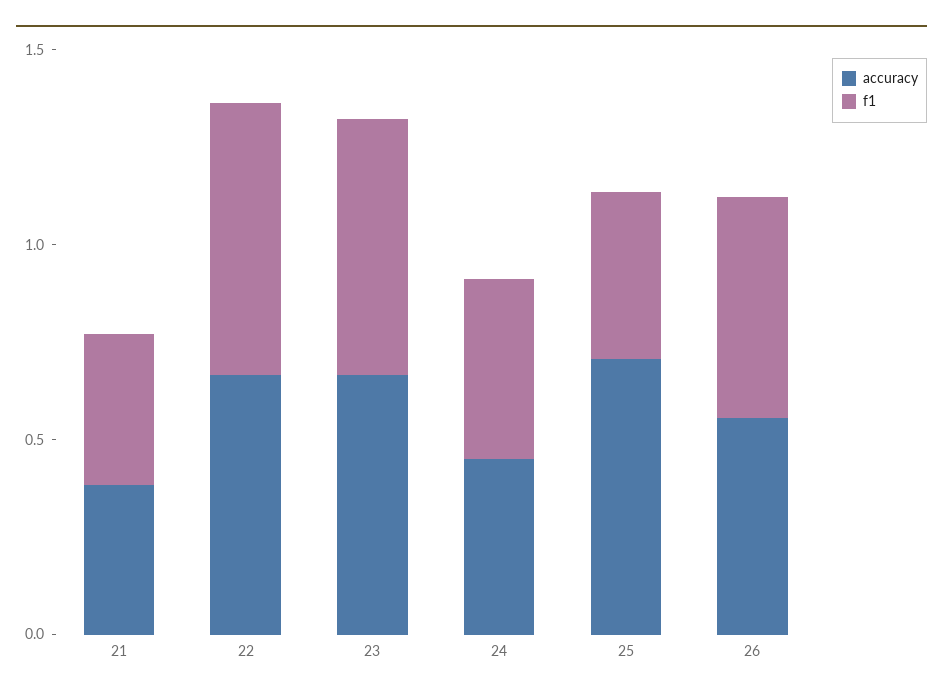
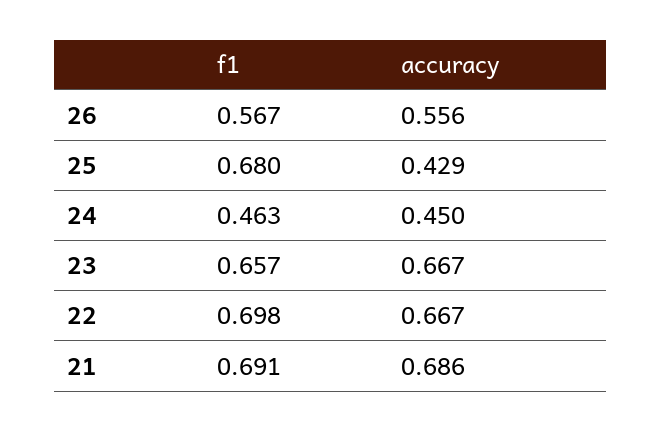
  {
    "accuracy": {
-     "21": 0.4,
+     "21": 0.686,
      "22": 0.667,
      "23": 0.667,
      "24": 0.45,
-     "25": 0.7,
+     "25": 0.429,
      "26": 0.556
    },
    "f1": {
-     "21": 0.4,
+     "21": 0.691,
      "22": 0.698,
      "23": 0.657,
      "24": 0.463,
-     "25": 0.4,
+     "25": 0.68,
      "26": 0.567
    }
  }

